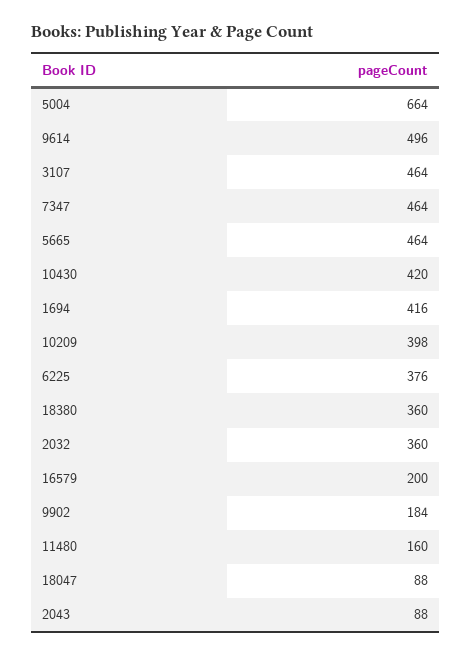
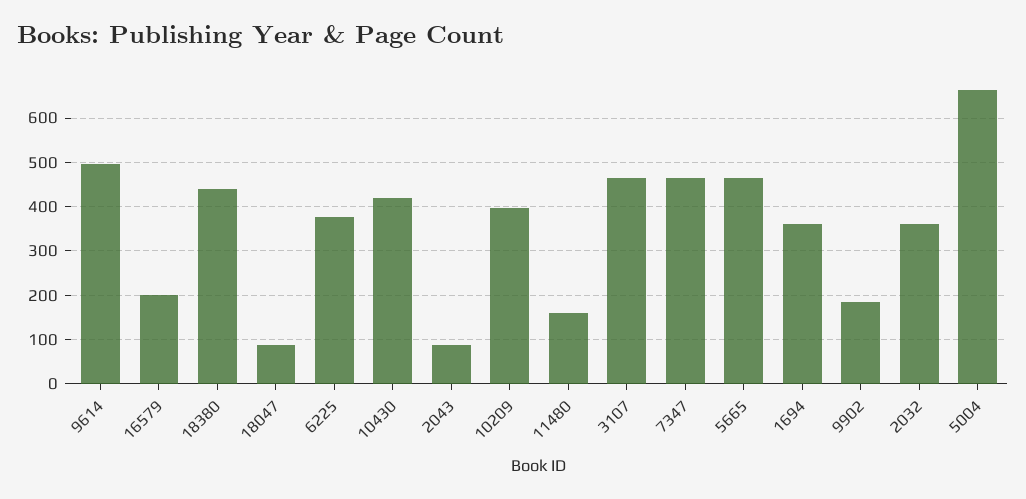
  {
    "5004": 664,
    "9614": 496,
    "3107": 464,
    "7347": 464,
    "5665": 464,
    "10430": 420,
-   "1694": 416,
+   "1694": 360,
    "10209": 398,
    "6225": 376,
-   "18380": 360,
+   "18380": 440,
    "2032": 360,
    "16579": 200,
    "9902": 184,
    "11480": 160,
    "18047": 88,
    "2043": 88
  }

